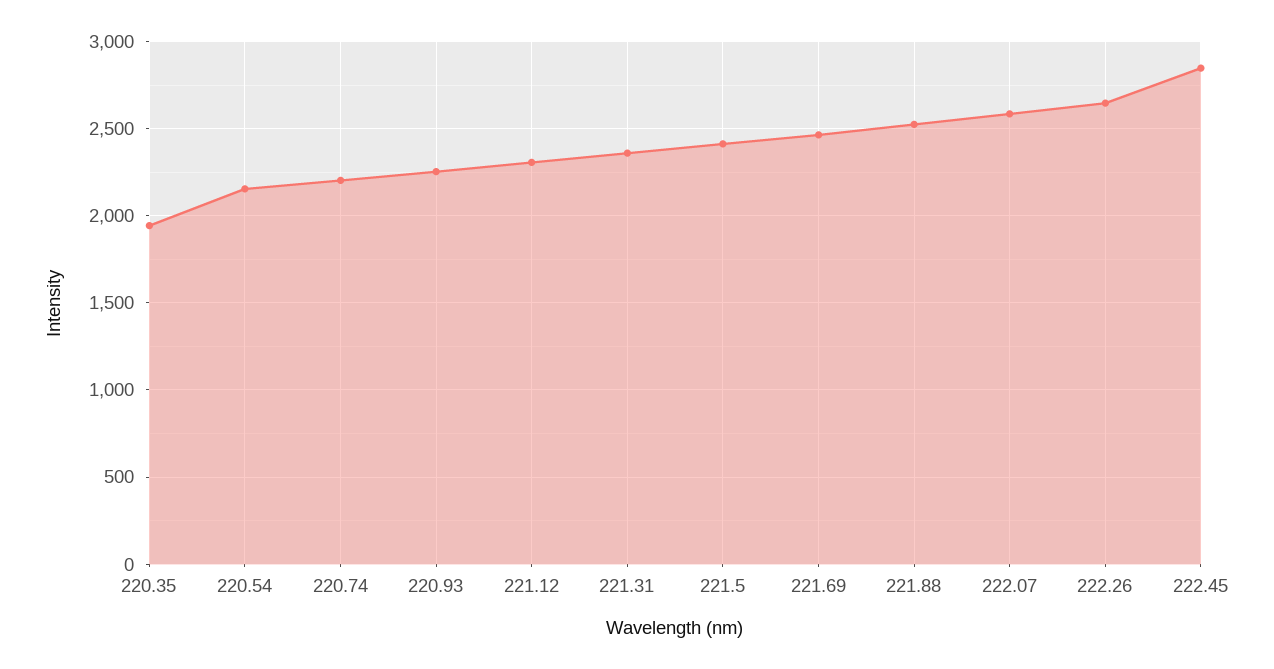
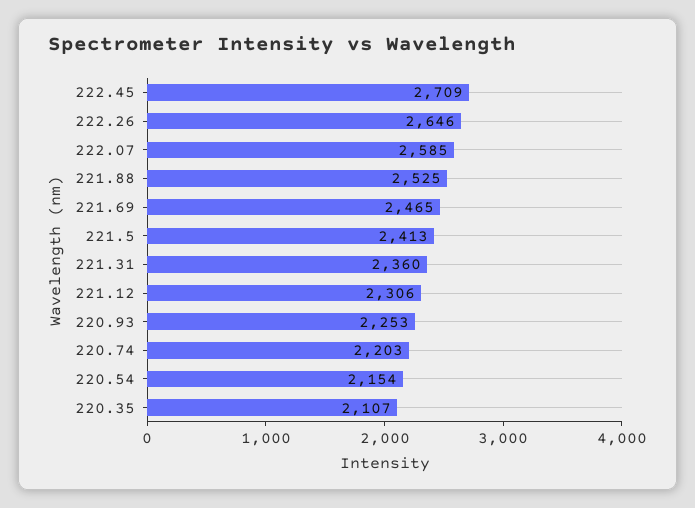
  {
-   "220.35": 1950,
+   "220.35": 2107,
    "220.54": 2154,
    "220.74": 2203,
    "220.93": 2253,
    "221.12": 2306,
    "221.31": 2360,
    "221.5": 2413,
    "221.69": 2465,
    "221.88": 2525,
    "222.07": 2585,
    "222.26": 2646,
-   "222.45": 2850
+   "222.45": 2709
  }

